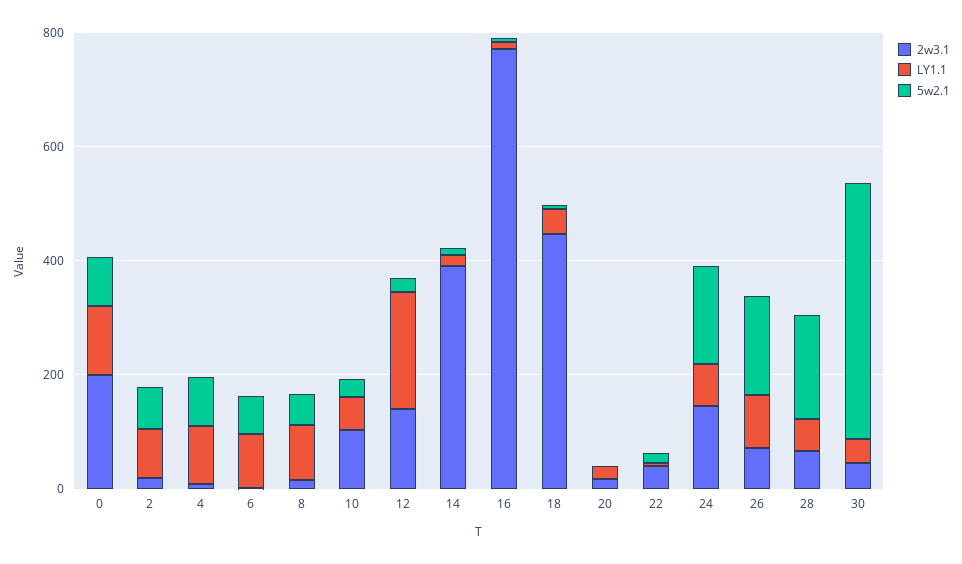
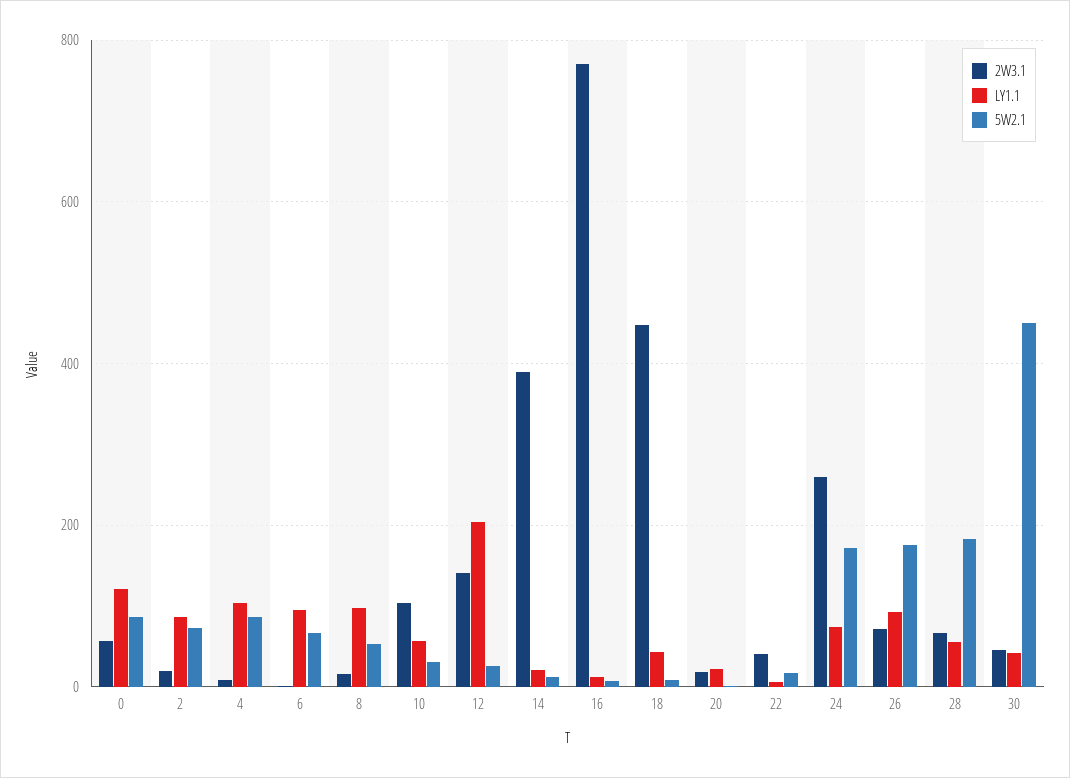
  {
    "2w3.1": {
-     "0": 200,
+     "0": 60,
      "2": 20,
      "4": 0,
      "6": 0,
      "8": 20,
      "10": 100,
      "12": 140,
      "14": 400,
      "16": 780,
      "18": 440,
      "20": 20,
      "22": 40,
-     "24": 150,
+     "24": 260,
      "26": 80,
      "28": 60,
      "30": 40
    },
    "LY1.1": {
      "0": 120,
      "2": 80,
      "4": 100,
      "6": 100,
      "8": 100,
      "10": 60,
      "12": 200,
      "14": 20,
      "16": 20,
      "18": 40,
      "20": 20,
      "22": 0,
      "24": 80,
      "26": 100,
      "28": 60,
      "30": 40
    },
    "5w2.1": {
      "0": 80,
      "2": 80,
      "4": 80,
      "6": 60,
      "8": 60,
      "10": 40,
      "12": 20,
      "14": 20,
      "16": 0,
      "18": 0,
      "20": 0,
      "22": 20,
      "24": 180,
      "26": 180,
      "28": 180,
      "30": 460
    }
  }

